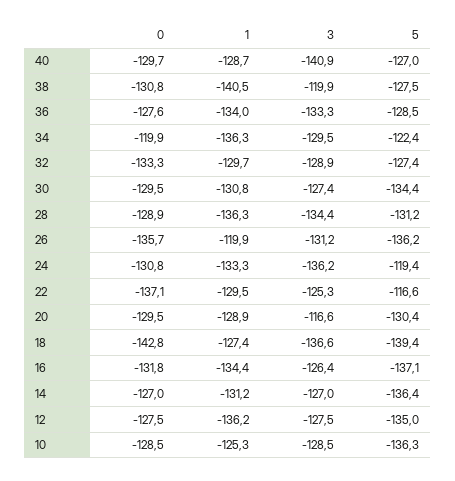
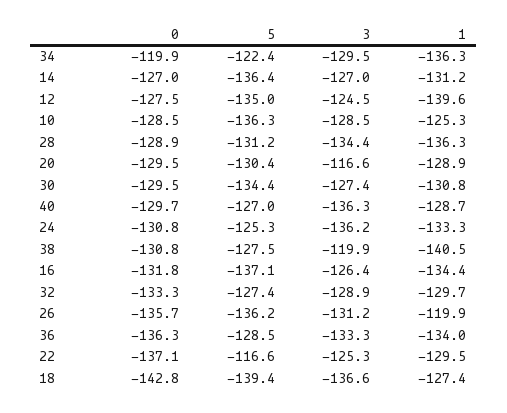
  {
    "0": {
      "40": -129.7,
      "38": -130.8,
-     "36": -127.6,
+     "36": -136.3,
      "34": -119.9,
      "32": -133.3,
      "30": -129.5,
      "28": -128.9,
      "26": -135.7,
      "24": -130.8,
      "22": -137.1,
      "20": -129.5,
      "18": -142.8,
      "16": -131.8,
      "14": -127,
      "12": -127.5,
      "10": -128.5
    },
    "1": {
      "40": -128.7,
      "38": -140.5,
      "36": -134,
      "34": -136.3,
      "32": -129.7,
      "30": -130.8,
      "28": -136.3,
      "26": -119.9,
      "24": -133.3,
      "22": -129.5,
      "20": -128.9,
      "18": -127.4,
      "16": -134.4,
      "14": -131.2,
-     "12": -136.2,
+     "12": -139.6,
      "10": -125.3
    },
    "3": {
-     "40": -140.9,
+     "40": -136.3,
      "38": -119.9,
      "36": -133.3,
      "34": -129.5,
      "32": -128.9,
      "30": -127.4,
      "28": -134.4,
      "26": -131.2,
      "24": -136.2,
      "22": -125.3,
      "20": -116.6,
      "18": -136.6,
      "16": -126.4,
      "14": -127,
-     "12": -127.5,
+     "12": -124.5,
      "10": -128.5
    },
    "5": {
      "40": -127,
      "38": -127.5,
      "36": -128.5,
      "34": -122.4,
      "32": -127.4,
      "30": -134.4,
      "28": -131.2,
      "26": -136.2,
-     "24": -119.4,
+     "24": -125.3,
      "22": -116.6,
      "20": -130.4,
      "18": -139.4,
      "16": -137.1,
      "14": -136.4,
      "12": -135,
      "10": -136.3
    }
  }

